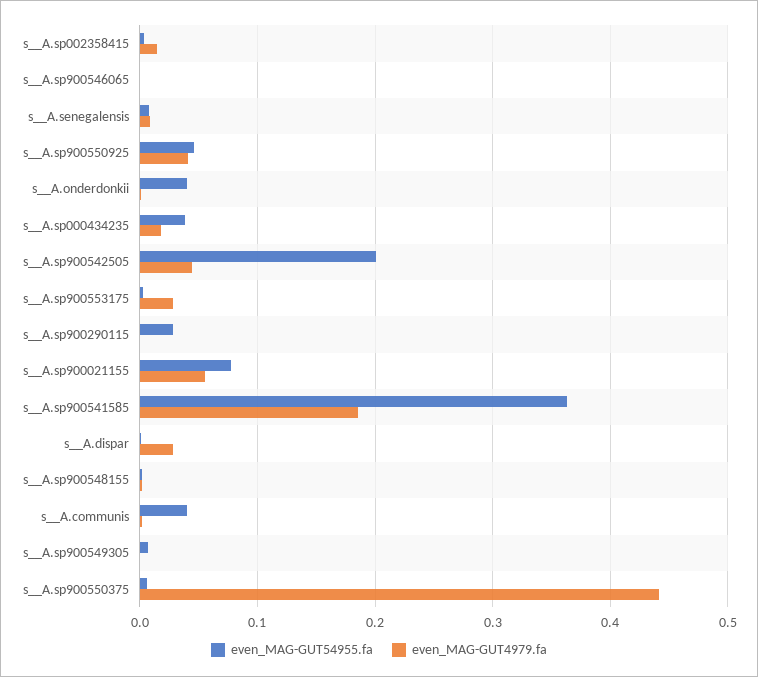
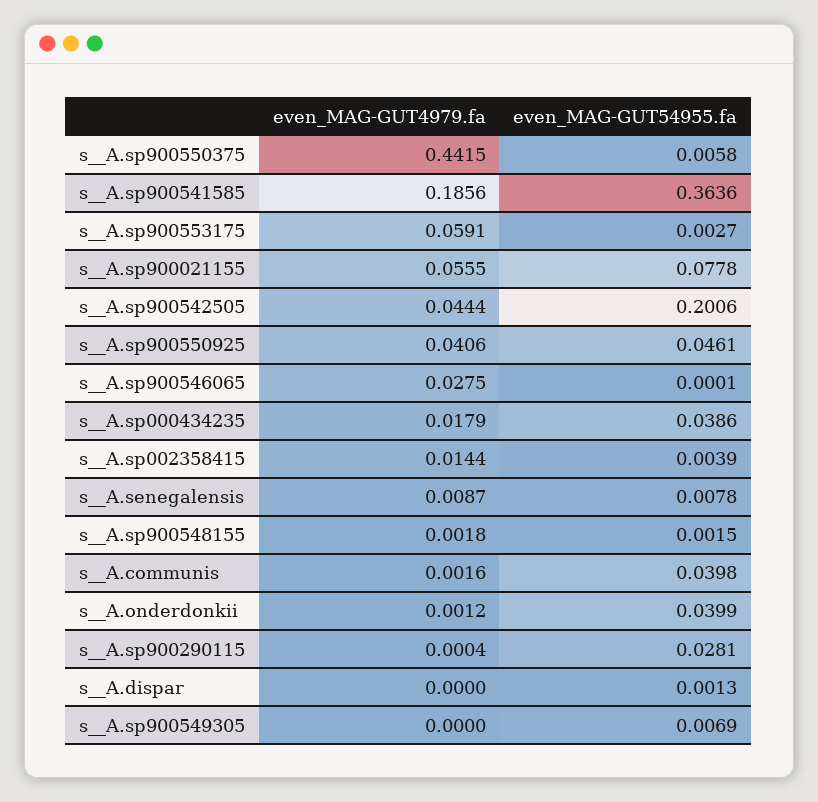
  {
    "even_MAG-GUT54955.fa": {
      "s__A.sp002358415": 0.0039,
      "s__A.sp900546065": 0.0001,
      "s__A.senegalensis": 0.0078,
      "s__A.sp900550925": 0.0461,
      "s__A.onderdonkii": 0.0399,
      "s__A.sp000434235": 0.0386,
      "s__A.sp900542505": 0.2006,
      "s__A.sp900553175": 0.0027,
      "s__A.sp900290115": 0.0281,
      "s__A.sp900021155": 0.0778,
      "s__A.sp900541585": 0.3636,
      "s__A.dispar": 0.0013,
      "s__A.sp900548155": 0.0015,
      "s__A.communis": 0.0398,
      "s__A.sp900549305": 0.0069,
      "s__A.sp900550375": 0.0058
    },
    "even_MAG-GUT4979.fa": {
      "s__A.sp002358415": 0.0144,
-     "s__A.sp900546065": 0,
+     "s__A.sp900546065": 0.0275,
      "s__A.senegalensis": 0.0087,
      "s__A.sp900550925": 0.0406,
      "s__A.onderdonkii": 0.0012,
      "s__A.sp000434235": 0.0179,
      "s__A.sp900542505": 0.0444,
-     "s__A.sp900553175": 0.03,
+     "s__A.sp900553175": 0.0591,
      "s__A.sp900290115": 0.0004,
      "s__A.sp900021155": 0.0555,
      "s__A.sp900541585": 0.1856,
-     "s__A.dispar": 0.03,
+     "s__A.dispar": 0,
      "s__A.sp900548155": 0.0018,
      "s__A.communis": 0.0016,
      "s__A.sp900549305": 0,
      "s__A.sp900550375": 0.4415
    }
  }

